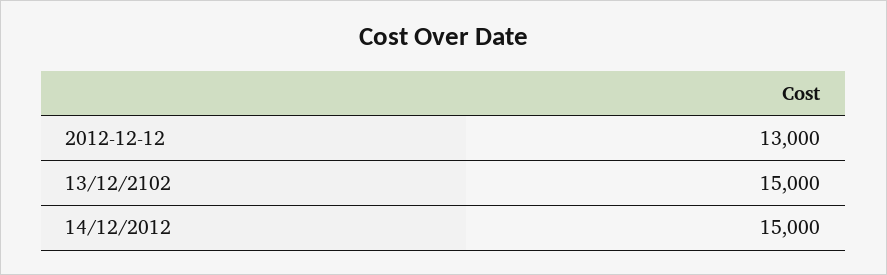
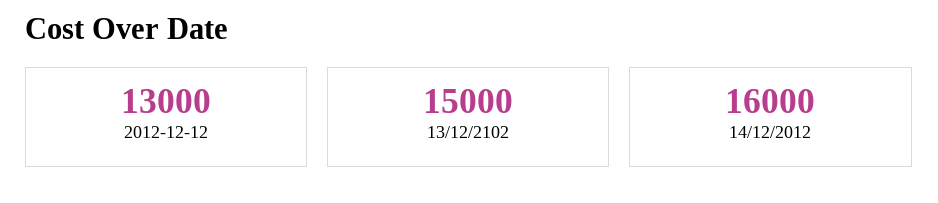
  {
    "2012-12-12": 13000,
    "13/12/2102": 15000,
-   "14/12/2012": 15000
+   "14/12/2012": 16000
  }

